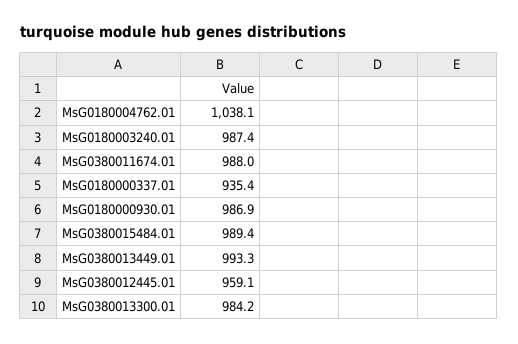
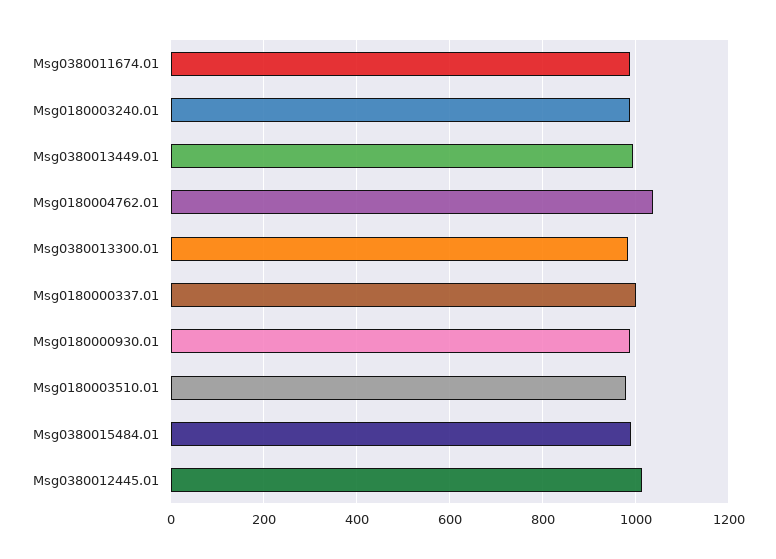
  {
    "MsG0180004762.01": 1038.1,
    "MsG0180003240.01": 987.4,
    "MsG0380011674.01": 988,
-   "MsG0180000337.01": 935.4,
+   "MsG0180000337.01": 1000,
    "MsG0180000930.01": 986.9,
    "MsG0380015484.01": 989.4,
    "MsG0380013449.01": 993.3,
-   "MsG0380012445.01": 959.1,
+   "MsG0380012445.01": 1020,
-   "MsG0380013300.01": 984.2
+   "MsG0380013300.01": 984.2,
+   "Msg0180003510.01": 980
  }

